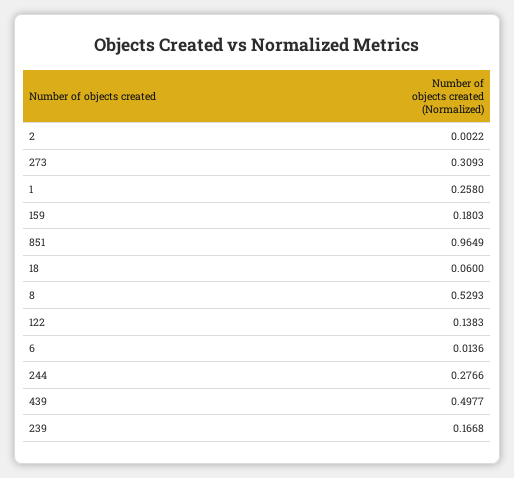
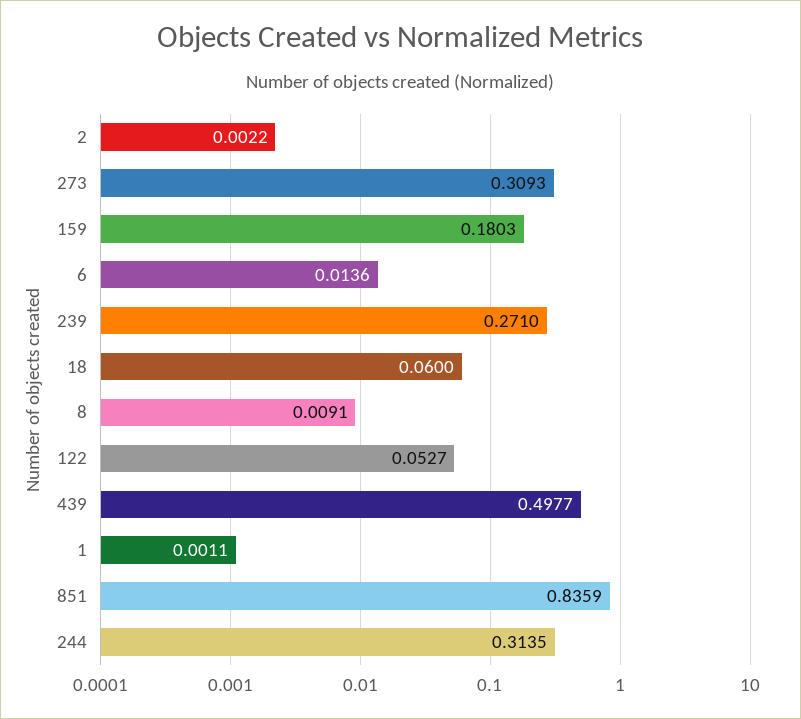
  {
    "2": 0.0022,
    "273": 0.3093,
-   "1": 0.258,
+   "1": 0.0011,
    "159": 0.1803,
-   "851": 0.9649,
+   "851": 0.8359,
    "18": 0.06,
-   "8": 0.5293,
+   "8": 0.0091,
-   "122": 0.1383,
+   "122": 0.0527,
    "6": 0.0136,
-   "244": 0.2766,
+   "244": 0.3135,
    "439": 0.4977,
-   "239": 0.1668
+   "239": 0.271
  }

